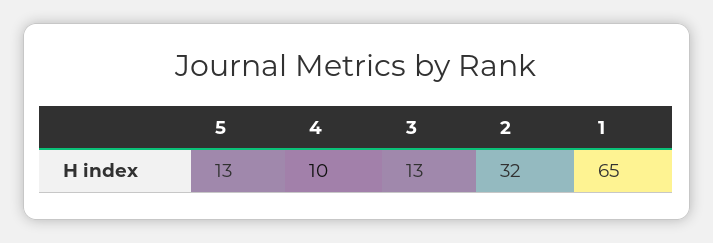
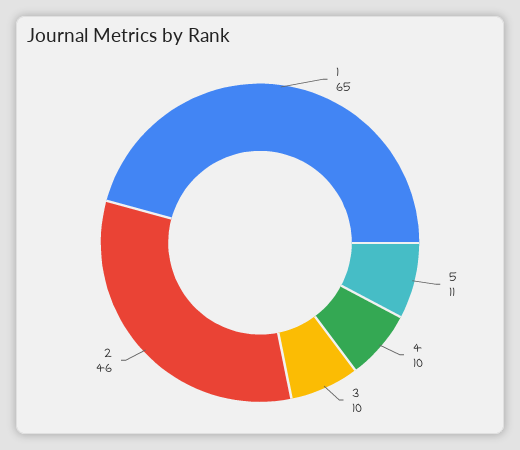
  {
-   "5": 13,
+   "5": 11,
    "4": 10,
-   "3": 13,
+   "3": 10,
-   "2": 32,
+   "2": 46,
    "1": 65
  }

